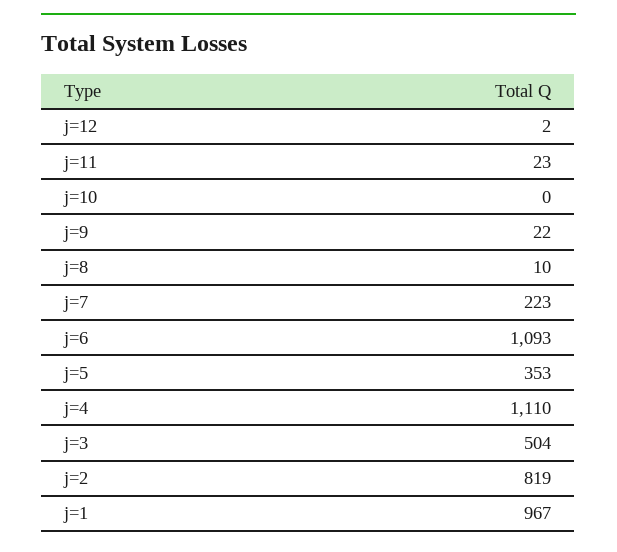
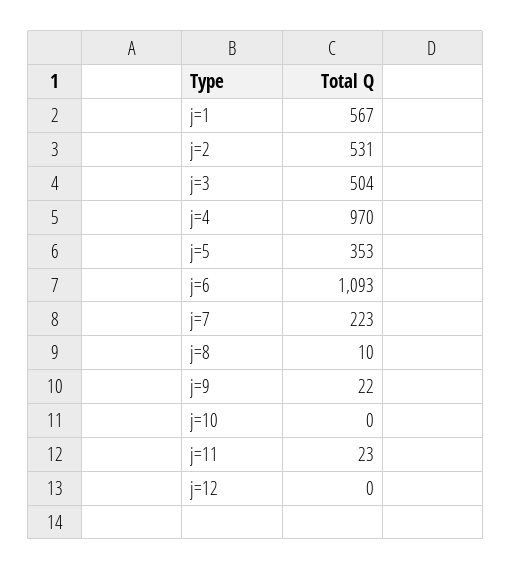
  {
-   "j=12": 2,
+   "j=12": 0,
    "j=11": 23,
    "j=10": 0,
    "j=9": 22,
    "j=8": 10,
    "j=7": 223,
    "j=6": 1093,
    "j=5": 353,
-   "j=4": 1110,
+   "j=4": 970,
    "j=3": 504,
-   "j=2": 819,
+   "j=2": 531,
-   "j=1": 967
+   "j=1": 567
  }

